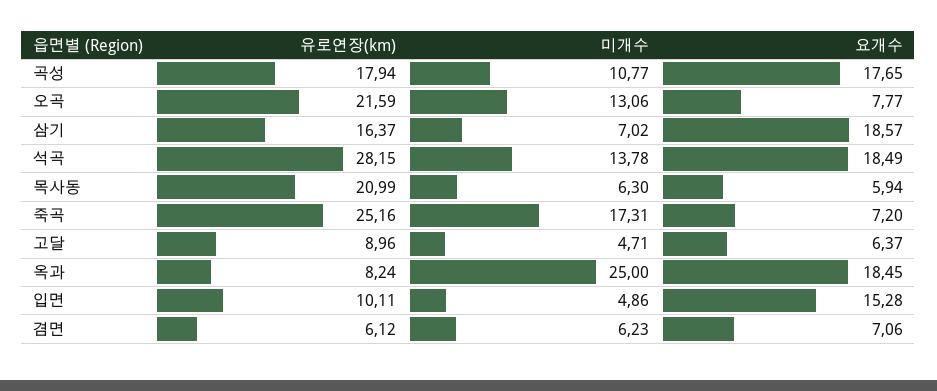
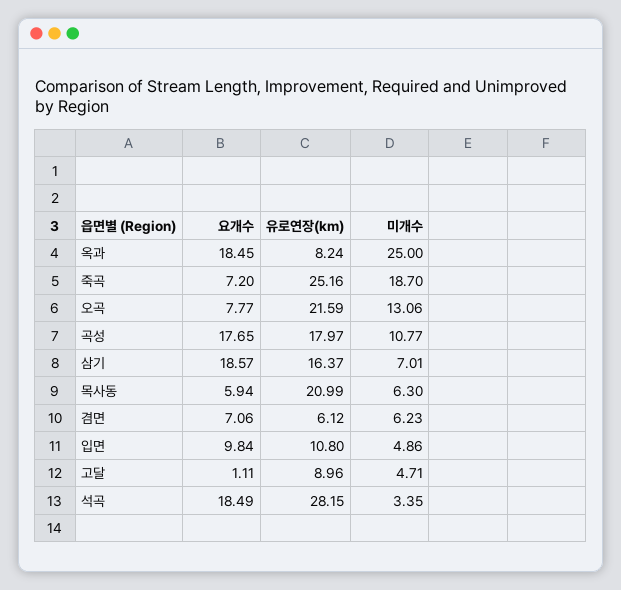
  {
    "유로연장(km)": {
-     "곡성": 17.94,
+     "곡성": 17.97,
      "오곡": 21.59,
      "삼기": 16.37,
      "석곡": 28.15,
      "목사동": 20.99,
      "죽곡": 25.16,
      "고달": 8.96,
      "옥과": 8.24,
-     "입면": 10.11,
+     "입면": 10.8,
      "겸면": 6.12
    },
    "미개수": {
      "곡성": 10.77,
      "오곡": 13.06,
-     "삼기": 7.02,
+     "삼기": 7.01,
-     "석곡": 13.78,
+     "석곡": 3.35,
      "목사동": 6.3,
-     "죽곡": 17.31,
+     "죽곡": 18.7,
      "고달": 4.71,
      "옥과": 25,
      "입면": 4.86,
      "겸면": 6.23
    },
    "요개수": {
      "곡성": 17.65,
      "오곡": 7.77,
      "삼기": 18.57,
      "석곡": 18.49,
      "목사동": 5.94,
      "죽곡": 7.2,
-     "고달": 6.37,
+     "고달": 1.11,
      "옥과": 18.45,
-     "입면": 15.28,
+     "입면": 9.84,
      "겸면": 7.06
    }
  }

